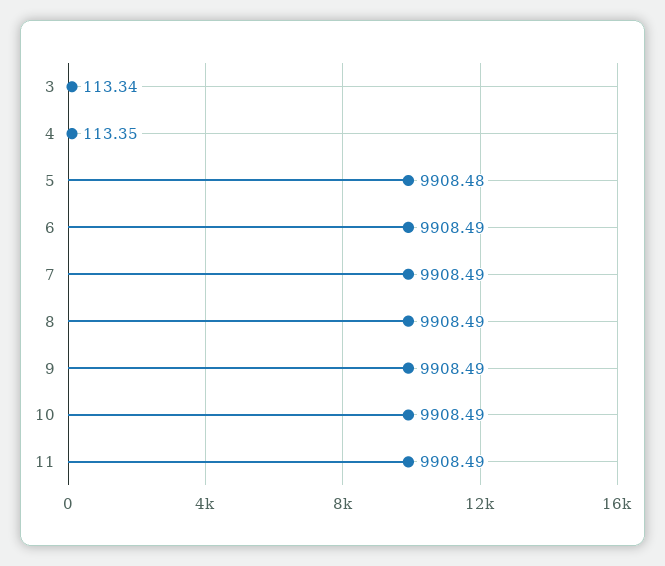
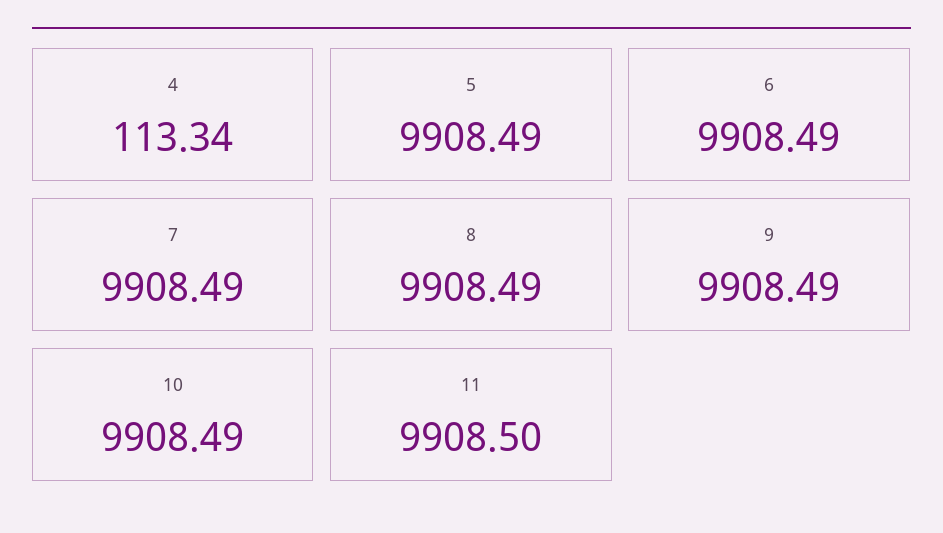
  {
-   "3": 113.34,
-   "4": 113.35,
+   "4": 113.34,
-   "5": 9908.48,
+   "5": 9908.49,
    "6": 9908.49,
    "7": 9908.49,
    "8": 9908.49,
    "9": 9908.49,
    "10": 9908.49,
-   "11": 9908.49
+   "11": 9908.5
  }

